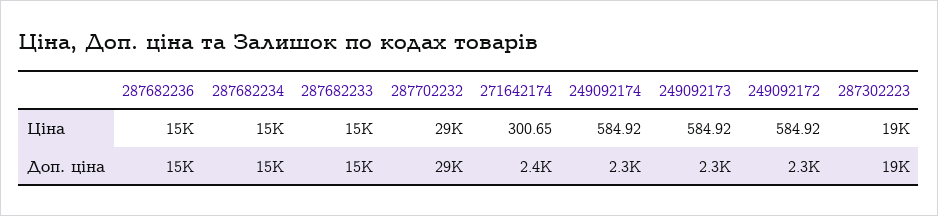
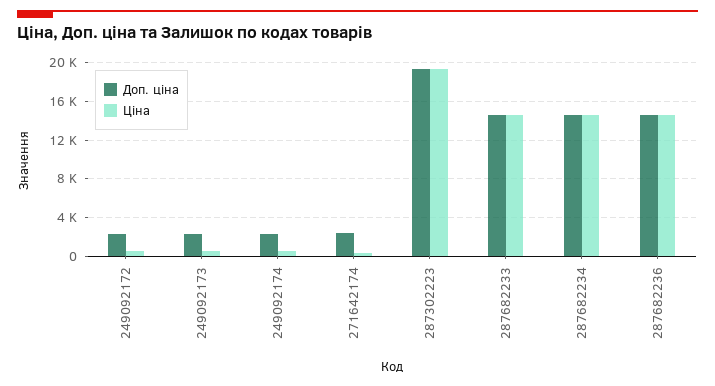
  {
    "Ціна": {
      "287682236": 15000,
      "287682234": 15000,
      "287682233": 15000,
-     "287702232": 29000,
      "271642174": 300.65,
      "249092174": 584.92,
      "249092173": 584.92,
      "249092172": 584.92,
      "287302223": 19000
    },
    "Доп. ціна": {
      "287682236": 15000,
      "287682234": 15000,
      "287682233": 15000,
-     "287702232": 29000,
      "271642174": 2400,
      "249092174": 2300,
      "249092173": 2300,
      "249092172": 2300,
      "287302223": 19000
    }
  }

